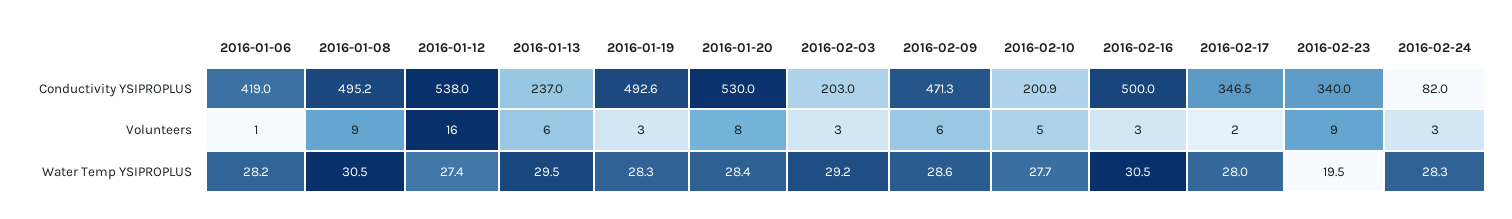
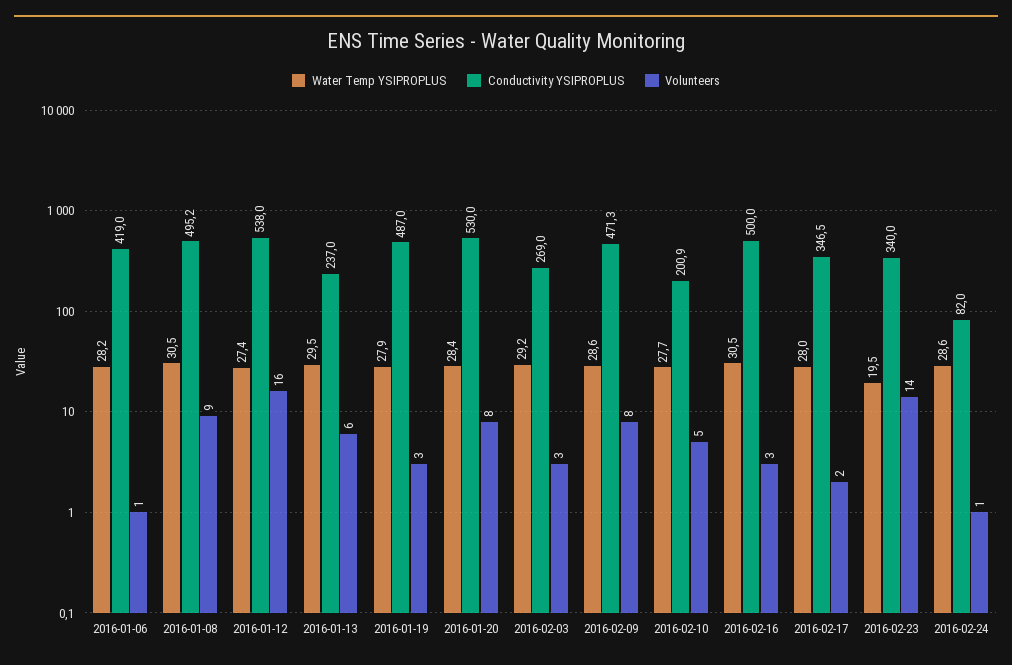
  {
    "Conductivity YSIPROPLUS": {
      "2016-01-06": 419,
      "2016-01-08": 495.2,
      "2016-01-12": 538,
      "2016-01-13": 237,
-     "2016-01-19": 492.6,
+     "2016-01-19": 487,
      "2016-01-20": 530,
-     "2016-02-03": 203,
+     "2016-02-03": 269,
      "2016-02-09": 471.3,
      "2016-02-10": 200.9,
      "2016-02-16": 500,
      "2016-02-17": 346.5,
      "2016-02-23": 340,
      "2016-02-24": 82
    },
    "Volunteers": {
      "2016-01-06": 1,
      "2016-01-08": 9,
      "2016-01-12": 16,
      "2016-01-13": 6,
      "2016-01-19": 3,
      "2016-01-20": 8,
      "2016-02-03": 3,
-     "2016-02-09": 6,
+     "2016-02-09": 8,
      "2016-02-10": 5,
      "2016-02-16": 3,
      "2016-02-17": 2,
-     "2016-02-23": 9,
+     "2016-02-23": 14,
-     "2016-02-24": 3
+     "2016-02-24": 1
    },
    "Water Temp YSIPROPLUS": {
      "2016-01-06": 28.2,
      "2016-01-08": 30.5,
      "2016-01-12": 27.4,
      "2016-01-13": 29.5,
-     "2016-01-19": 28.3,
+     "2016-01-19": 27.9,
      "2016-01-20": 28.4,
      "2016-02-03": 29.2,
      "2016-02-09": 28.6,
      "2016-02-10": 27.7,
      "2016-02-16": 30.5,
      "2016-02-17": 28,
      "2016-02-23": 19.5,
-     "2016-02-24": 28.3
+     "2016-02-24": 28.6
    }
  }

